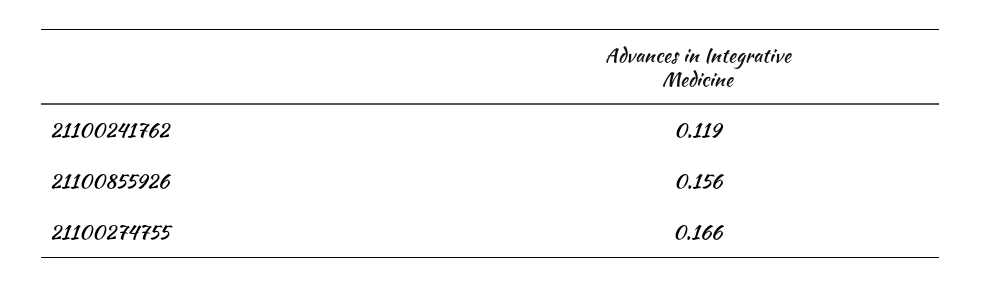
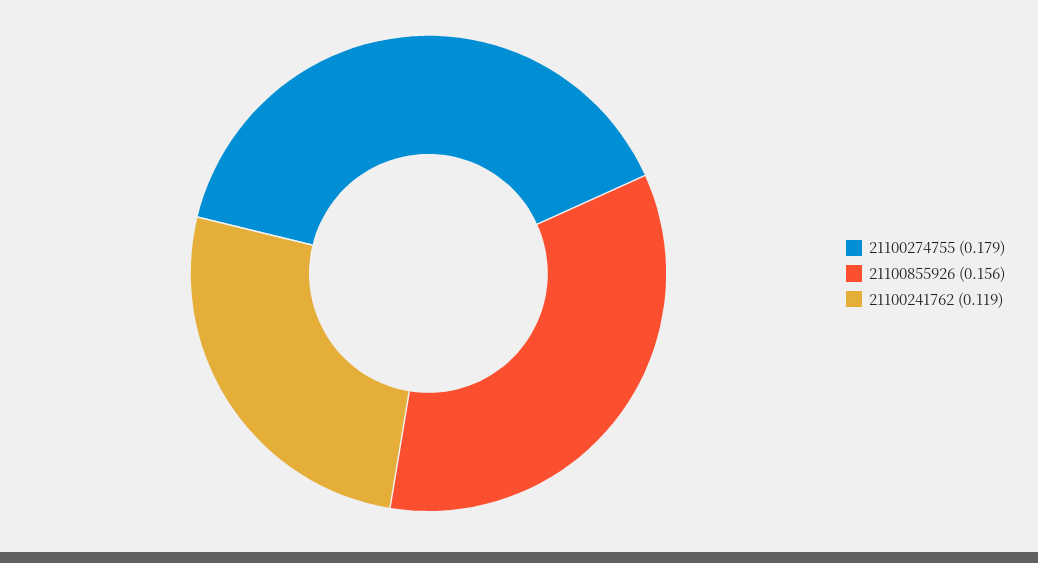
  {
    "21100241762": 0.119,
    "21100855926": 0.156,
-   "21100274755": 0.166
+   "21100274755": 0.179
  }

